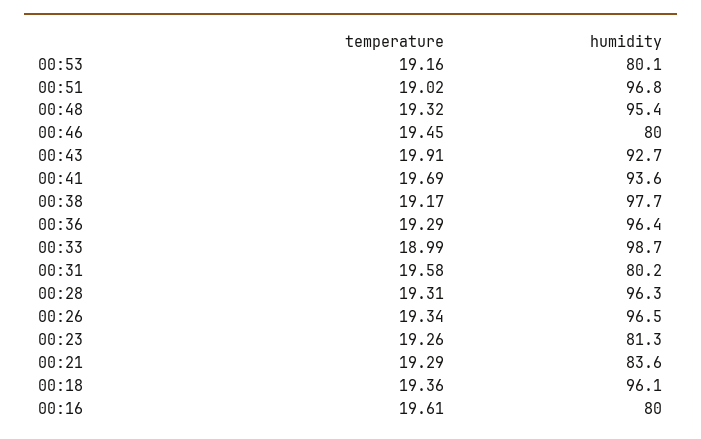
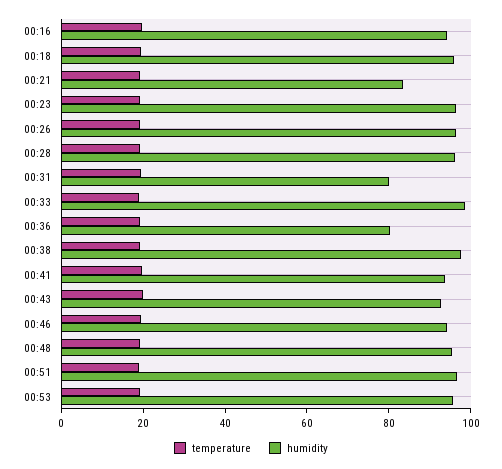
  {
    "temperature": {
      "00:53": 19.16,
      "00:51": 19.02,
      "00:48": 19.32,
      "00:46": 19.45,
      "00:43": 19.91,
      "00:41": 19.69,
      "00:38": 19.17,
      "00:36": 19.29,
      "00:33": 18.99,
      "00:31": 19.58,
      "00:28": 19.31,
      "00:26": 19.34,
      "00:23": 19.26,
      "00:21": 19.29,
      "00:18": 19.36,
      "00:16": 19.61
    },
    "humidity": {
-     "00:53": 80.1,
+     "00:53": 95,
      "00:51": 96.8,
      "00:48": 95.4,
-     "00:46": 80,
+     "00:46": 95,
      "00:43": 92.7,
      "00:41": 93.6,
      "00:38": 97.7,
-     "00:36": 96.4,
+     "00:36": 80,
      "00:33": 98.7,
      "00:31": 80.2,
      "00:28": 96.3,
      "00:26": 96.5,
-     "00:23": 81.3,
+     "00:23": 95,
      "00:21": 83.6,
      "00:18": 96.1,
-     "00:16": 80
+     "00:16": 95
    }
  }

